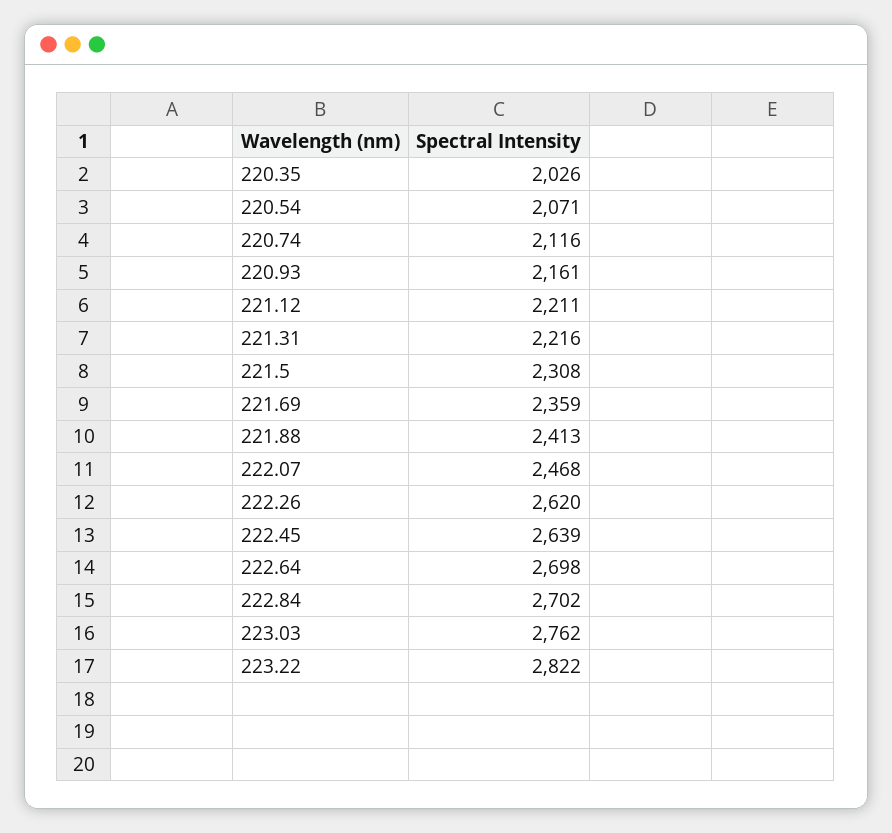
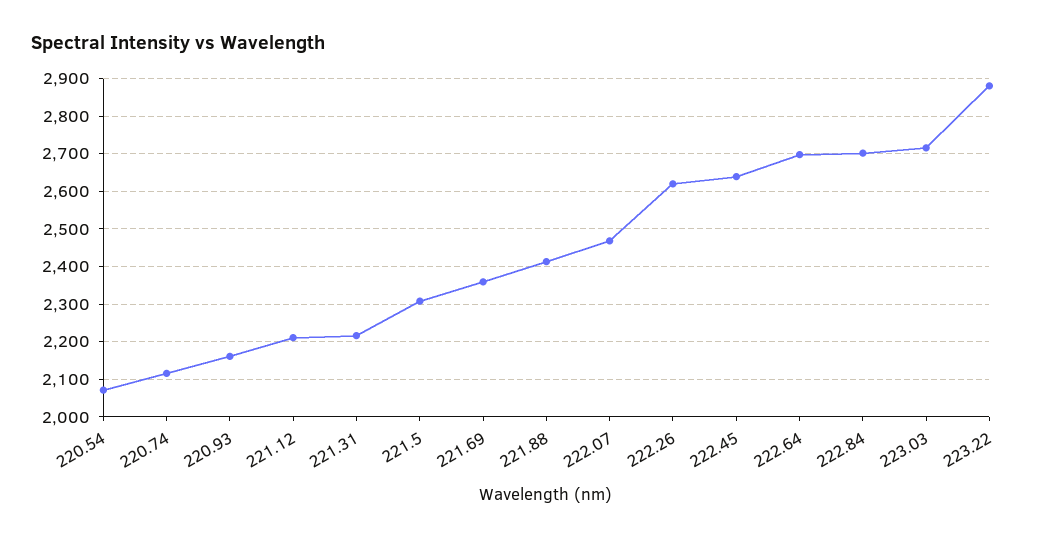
  {
-   "220.35": 2026,
    "220.54": 2071,
    "220.74": 2116,
    "220.93": 2161,
    "221.12": 2211,
    "221.31": 2216,
    "221.5": 2308,
    "221.69": 2359,
    "221.88": 2413,
    "222.07": 2468,
    "222.26": 2620,
    "222.45": 2639,
    "222.64": 2698,
    "222.84": 2702,
-   "223.03": 2762,
+   "223.03": 2720,
-   "223.22": 2822
+   "223.22": 2880
  }

